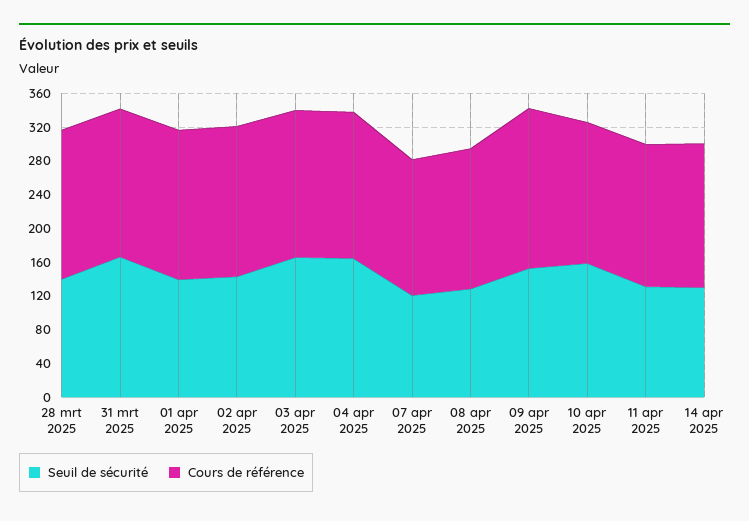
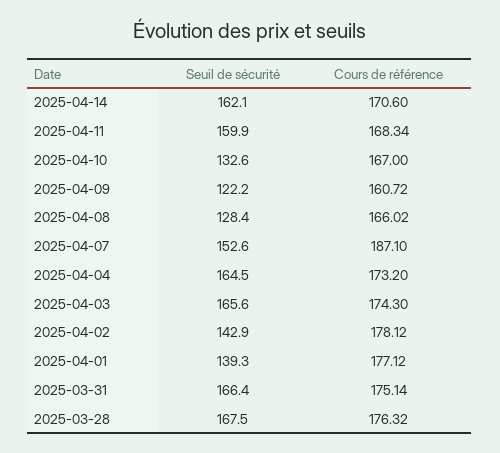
  {
    "Seuil de sécurité": {
-     "28 mrt 2025": 140,
+     "28 mrt 2025": 167.5,
      "31 mrt 2025": 166.4,
      "01 apr 2025": 139.3,
      "02 apr 2025": 142.9,
      "03 apr 2025": 165.6,
      "04 apr 2025": 164.5,
-     "07 apr 2025": 120,
+     "07 apr 2025": 152.6,
      "08 apr 2025": 128.4,
-     "09 apr 2025": 150,
+     "09 apr 2025": 122.2,
-     "10 apr 2025": 160,
+     "10 apr 2025": 132.6,
-     "11 apr 2025": 130,
+     "11 apr 2025": 159.9,
-     "14 apr 2025": 130
+     "14 apr 2025": 162.1
    },
    "Cours de référence": {
      "28 mrt 2025": 176.32,
      "31 mrt 2025": 175.14,
      "01 apr 2025": 177.12,
      "02 apr 2025": 178.12,
      "03 apr 2025": 174.3,
      "04 apr 2025": 173.2,
-     "07 apr 2025": 160,
+     "07 apr 2025": 187.1,
      "08 apr 2025": 166.02,
-     "09 apr 2025": 190,
+     "09 apr 2025": 160.72,
      "10 apr 2025": 167,
      "11 apr 2025": 168.34,
      "14 apr 2025": 170.6
    }
  }

